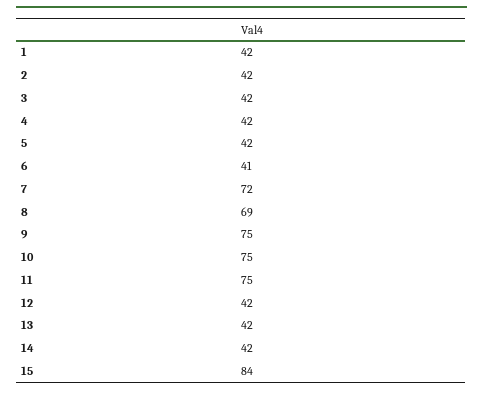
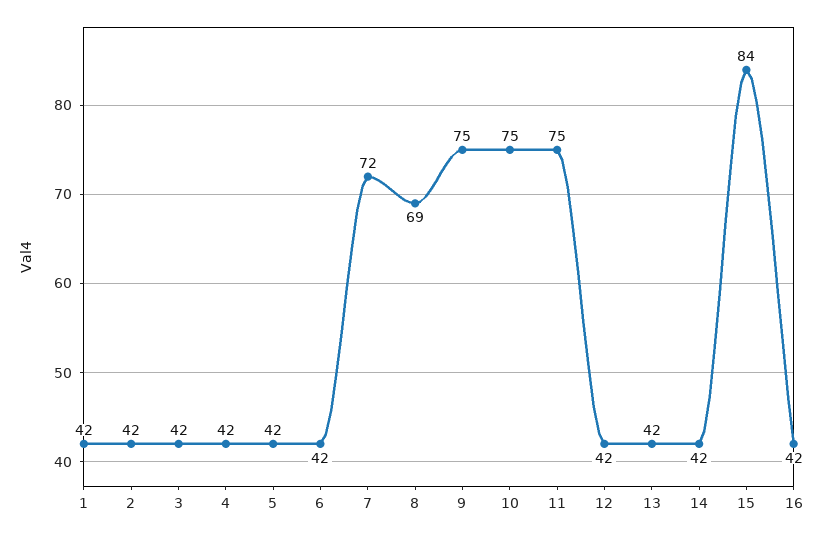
  {
    "1": 42,
    "2": 42,
    "3": 42,
    "4": 42,
    "5": 42,
-   "6": 41,
+   "6": 42,
    "7": 72,
    "8": 69,
    "9": 75,
    "10": 75,
    "11": 75,
    "12": 42,
    "13": 42,
    "14": 42,
-   "15": 84
+   "15": 84,
+   "16": 42
  }

